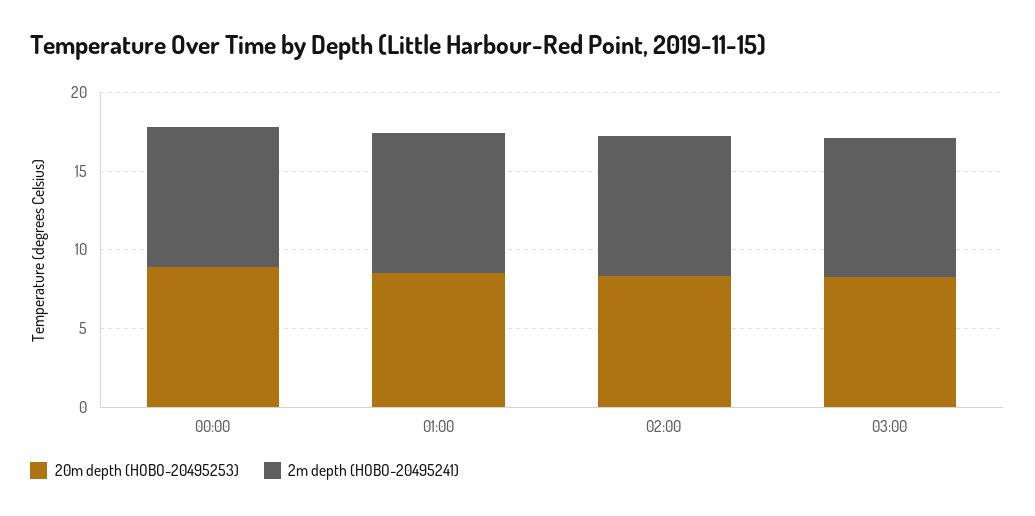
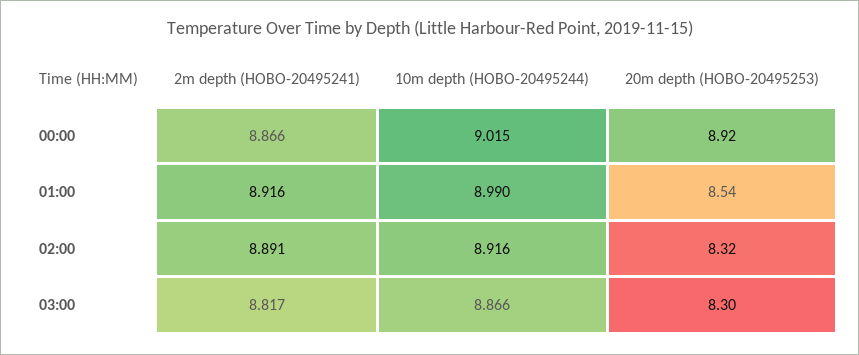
  {
    "20m depth (HOBO-20495253)": {
      "00:00": 8.92,
      "01:00": 8.54,
      "02:00": 8.32,
      "03:00": 8.3
    },
    "2m depth (HOBO-20495241)": {
      "00:00": 8.866,
      "01:00": 8.916,
      "02:00": 8.891,
      "03:00": 8.817
-   }
+   },
+   "10m depth (HOBO-20495244)": {
+     "00:00": 9.015,
+     "01:00": 8.99,
+     "02:00": 8.916,
+     "03:00": 8.866
+   }
  }

